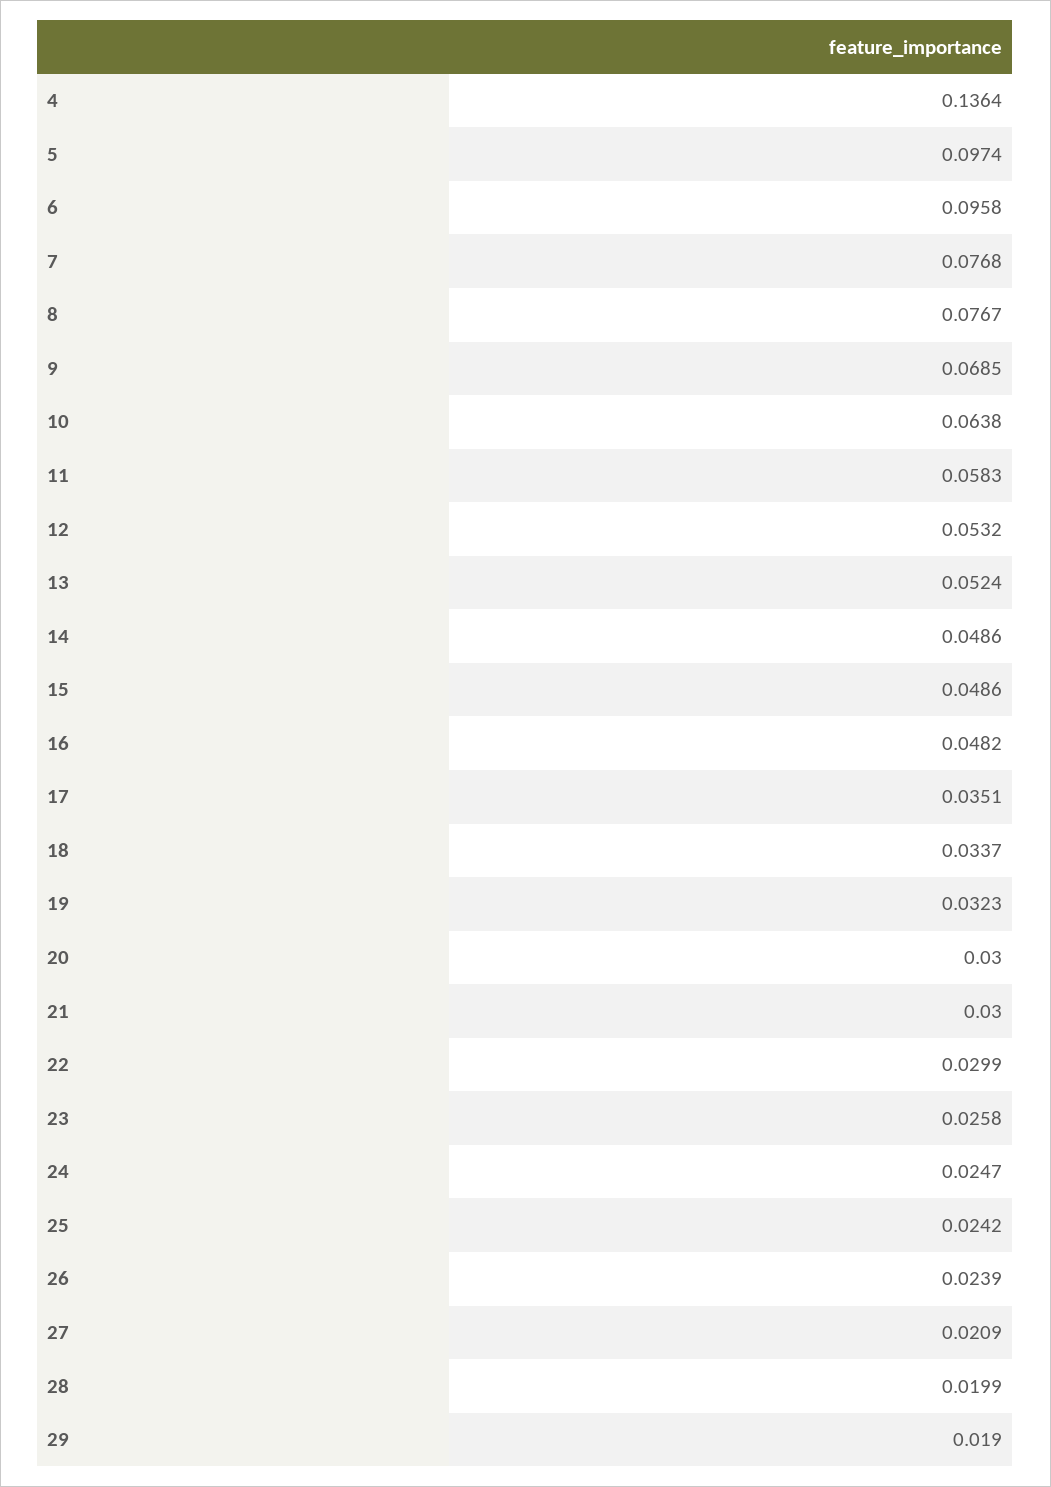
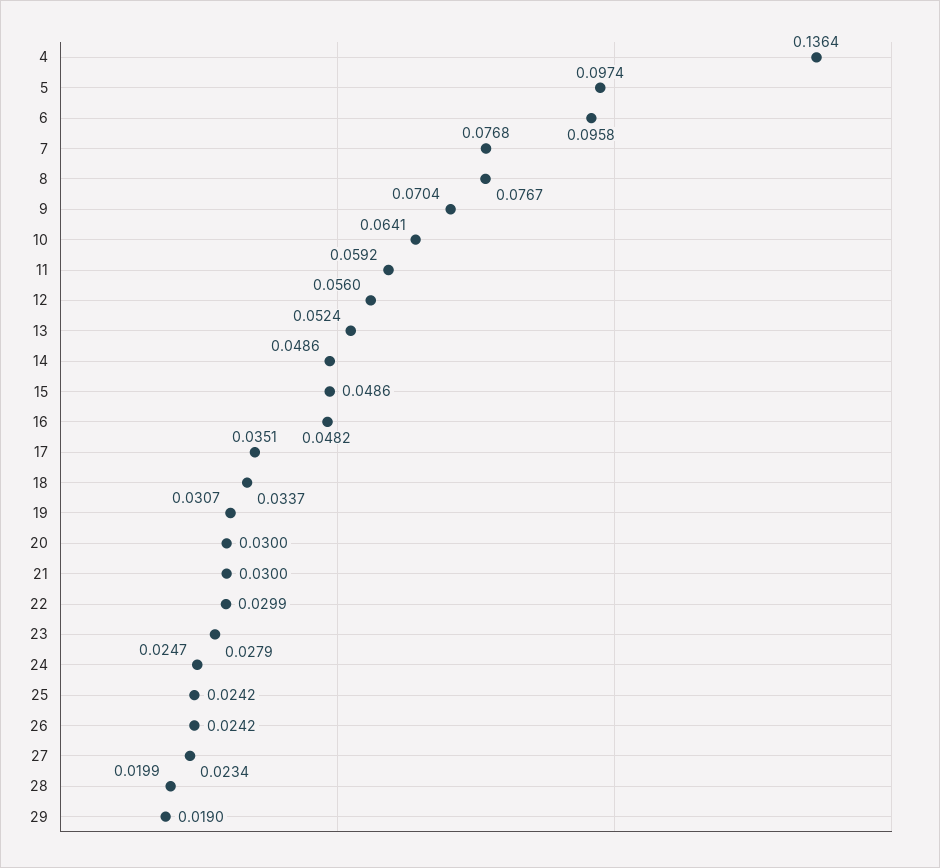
  {
    "4": 0.1364,
    "5": 0.0974,
    "6": 0.0958,
    "7": 0.0768,
    "8": 0.0767,
-   "9": 0.0685,
+   "9": 0.0704,
-   "10": 0.0638,
+   "10": 0.0641,
-   "11": 0.0583,
+   "11": 0.0592,
-   "12": 0.0532,
+   "12": 0.056,
    "13": 0.0524,
    "14": 0.0486,
    "15": 0.0486,
    "16": 0.0482,
    "17": 0.0351,
    "18": 0.0337,
-   "19": 0.0323,
+   "19": 0.0307,
    "20": 0.03,
    "21": 0.03,
    "22": 0.0299,
-   "23": 0.0258,
+   "23": 0.0279,
    "24": 0.0247,
    "25": 0.0242,
-   "26": 0.0239,
+   "26": 0.0242,
-   "27": 0.0209,
+   "27": 0.0234,
    "28": 0.0199,
    "29": 0.019
  }

